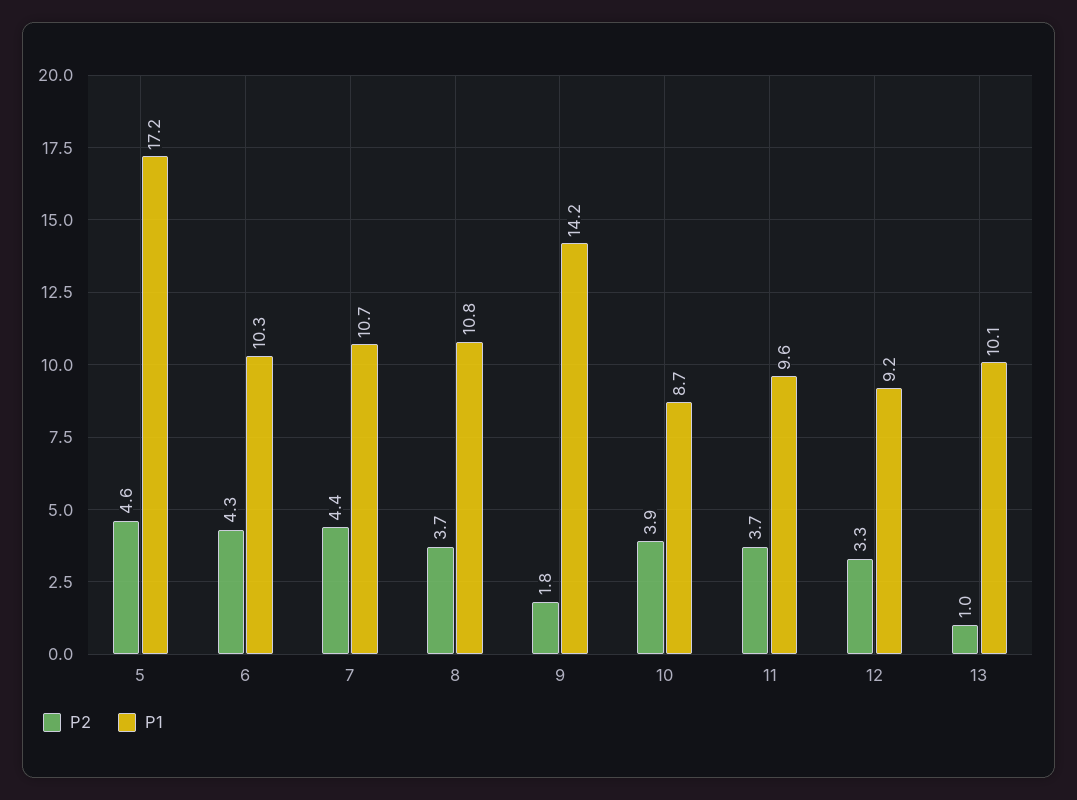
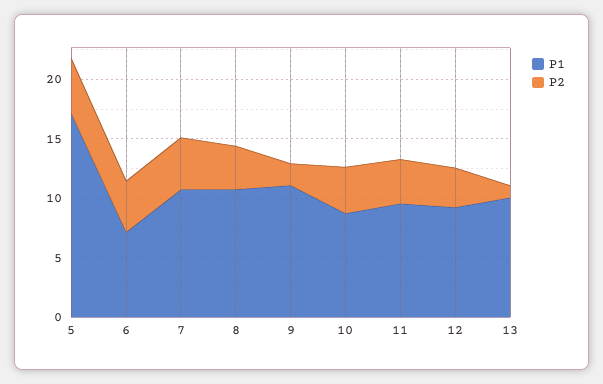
  {
    "P2": {
      "5": 4.6,
      "6": 4.3,
      "7": 4.4,
      "8": 3.7,
      "9": 1.8,
      "10": 3.9,
      "11": 3.7,
      "12": 3.3,
      "13": 1
    },
    "P1": {
      "5": 17.2,
-     "6": 10.3,
+     "6": 7,
      "7": 10.7,
      "8": 10.8,
-     "9": 14.2,
+     "9": 11,
      "10": 8.7,
      "11": 9.6,
      "12": 9.2,
      "13": 10.1
    }
  }

